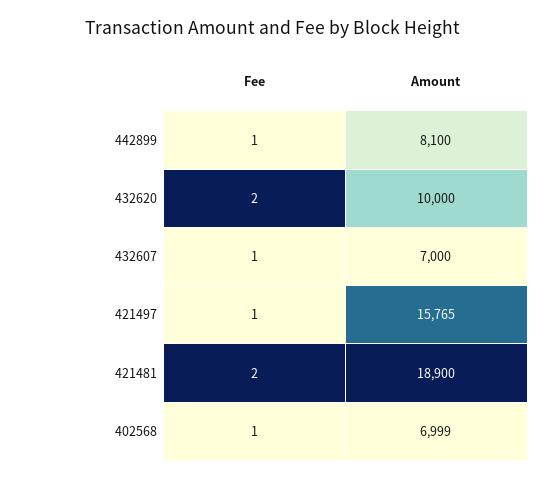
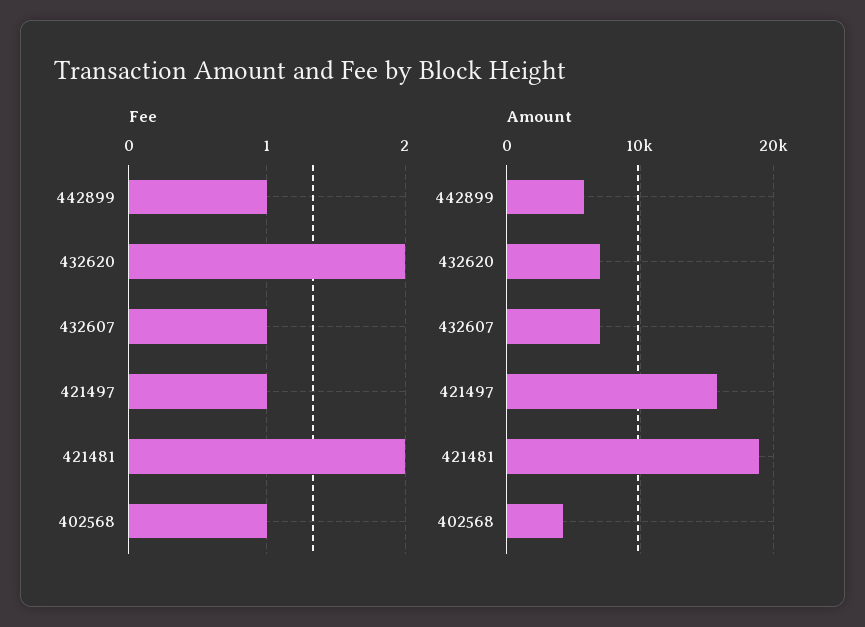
  {
    "Fee": {
      "442899": 1,
      "432620": 2,
      "432607": 1,
      "421497": 1,
      "421481": 2,
      "402568": 1
    },
    "Amount": {
-     "442899": 8100,
+     "442899": 6000,
-     "432620": 10000,
+     "432620": 7000,
      "432607": 7000,
      "421497": 15765,
      "421481": 18900,
-     "402568": 6999
+     "402568": 4000
    }
  }

